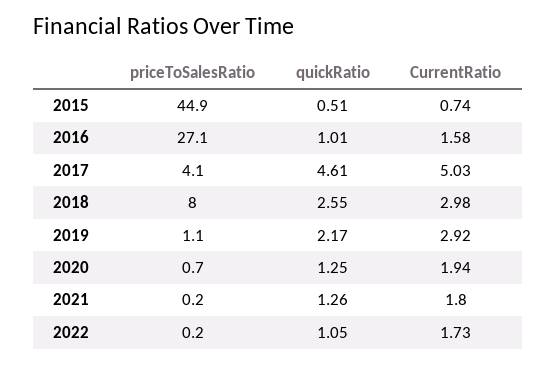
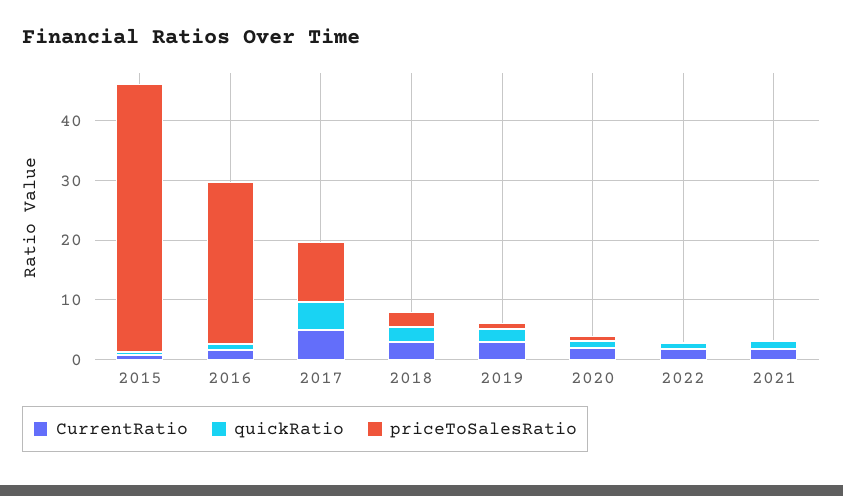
  {
    "priceToSalesRatio": {
      "2015": 44.9,
      "2016": 27.1,
-     "2017": 4.1,
+     "2017": 10,
-     "2018": 8,
+     "2018": 2,
      "2019": 1.1,
      "2020": 0.7,
      "2021": 0.2,
      "2022": 0.2
    },
    "quickRatio": {
      "2015": 0.51,
      "2016": 1.01,
      "2017": 4.61,
      "2018": 2.55,
      "2019": 2.17,
      "2020": 1.25,
      "2021": 1.26,
      "2022": 1.05
    },
    "CurrentRatio": {
      "2015": 0.74,
      "2016": 1.58,
      "2017": 5.03,
      "2018": 2.98,
      "2019": 2.92,
      "2020": 1.94,
      "2021": 1.8,
      "2022": 1.73
    }
  }

